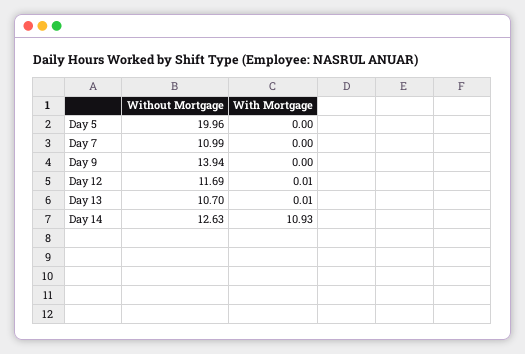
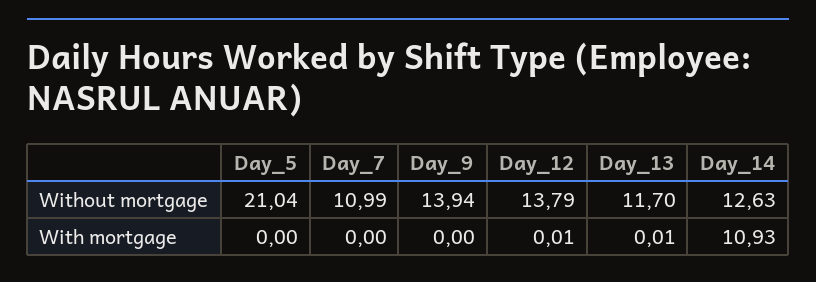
  {
    "Without Mortgage": {
-     "Day 5": 19.96,
+     "Day 5": 21.04,
      "Day 7": 10.99,
      "Day 9": 13.94,
-     "Day 12": 11.69,
+     "Day 12": 13.79,
-     "Day 13": 10.7,
+     "Day 13": 11.7,
      "Day 14": 12.63
    },
    "With Mortgage": {
      "Day 5": 0,
      "Day 7": 0,
      "Day 9": 0,
      "Day 12": 0.01,
      "Day 13": 0.01,
      "Day 14": 10.93
    }
  }

